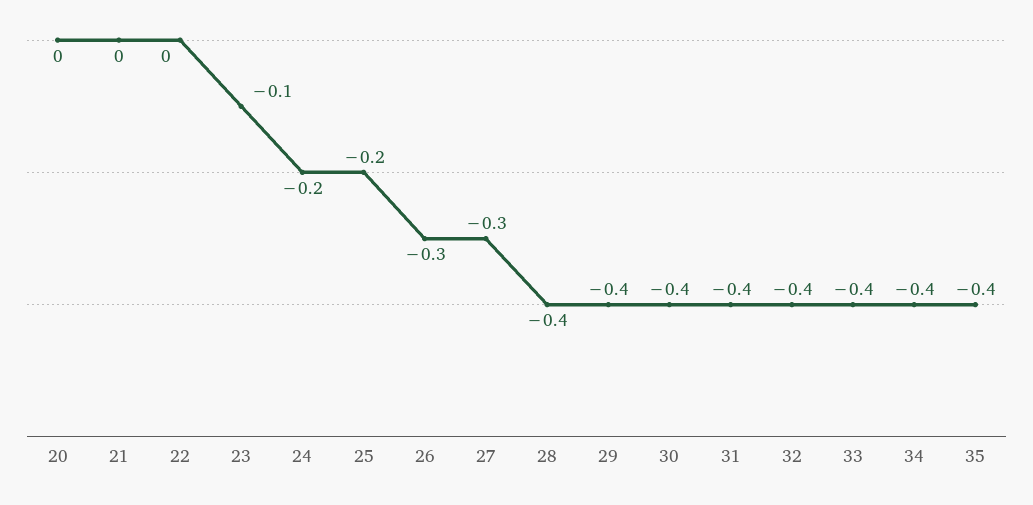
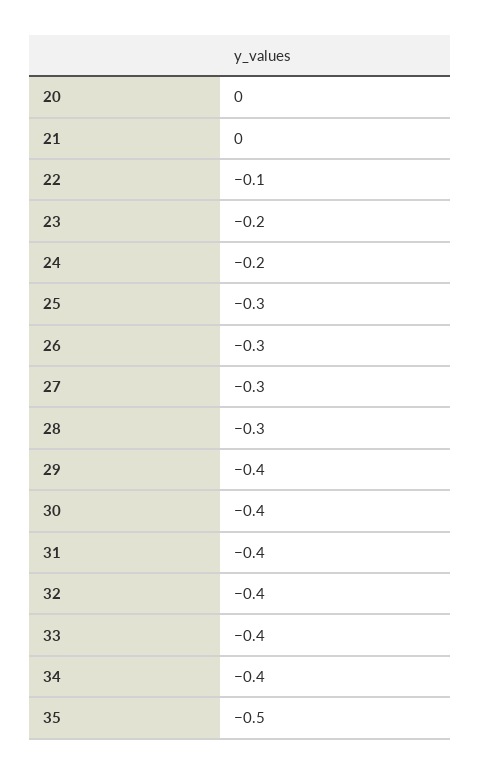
  {
    "20": 0,
    "21": 0,
-   "22": 0,
+   "22": -0.1,
-   "23": -0.1,
+   "23": -0.2,
    "24": -0.2,
-   "25": -0.2,
+   "25": -0.3,
    "26": -0.3,
    "27": -0.3,
-   "28": -0.4,
+   "28": -0.3,
    "29": -0.4,
    "30": -0.4,
    "31": -0.4,
    "32": -0.4,
    "33": -0.4,
    "34": -0.4,
-   "35": -0.4
+   "35": -0.5
  }

